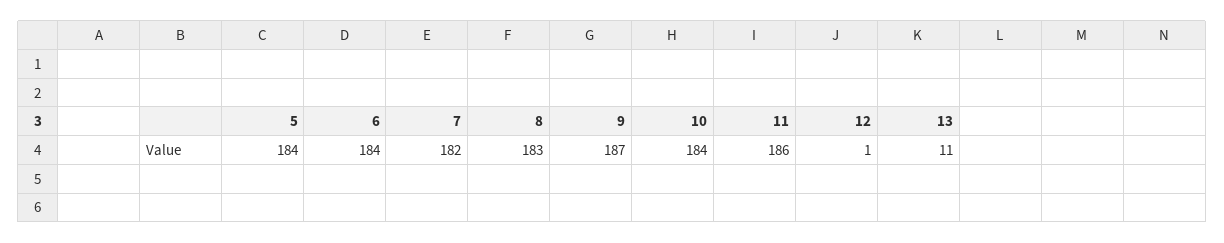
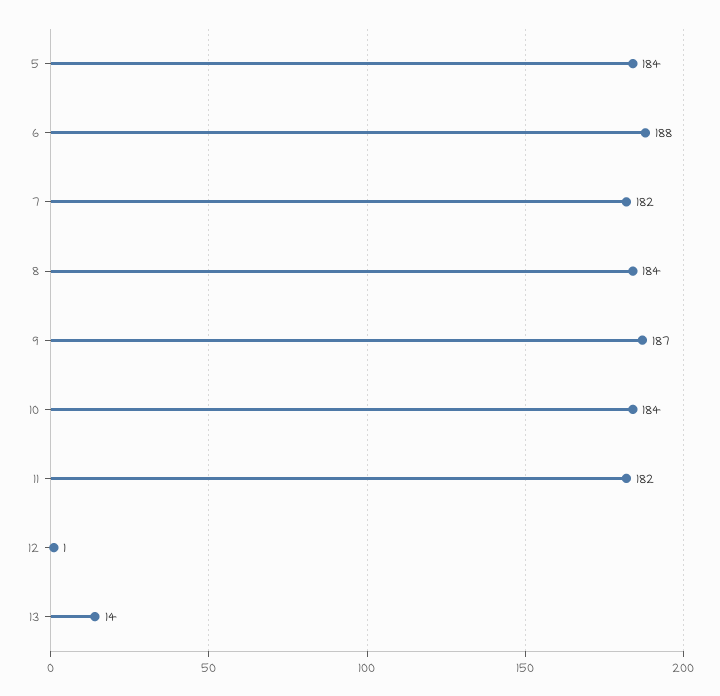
  {
    "5": 184,
-   "6": 184,
+   "6": 188,
    "7": 182,
-   "8": 183,
+   "8": 184,
    "9": 187,
    "10": 184,
-   "11": 186,
+   "11": 182,
    "12": 1,
-   "13": 11
+   "13": 14
  }

